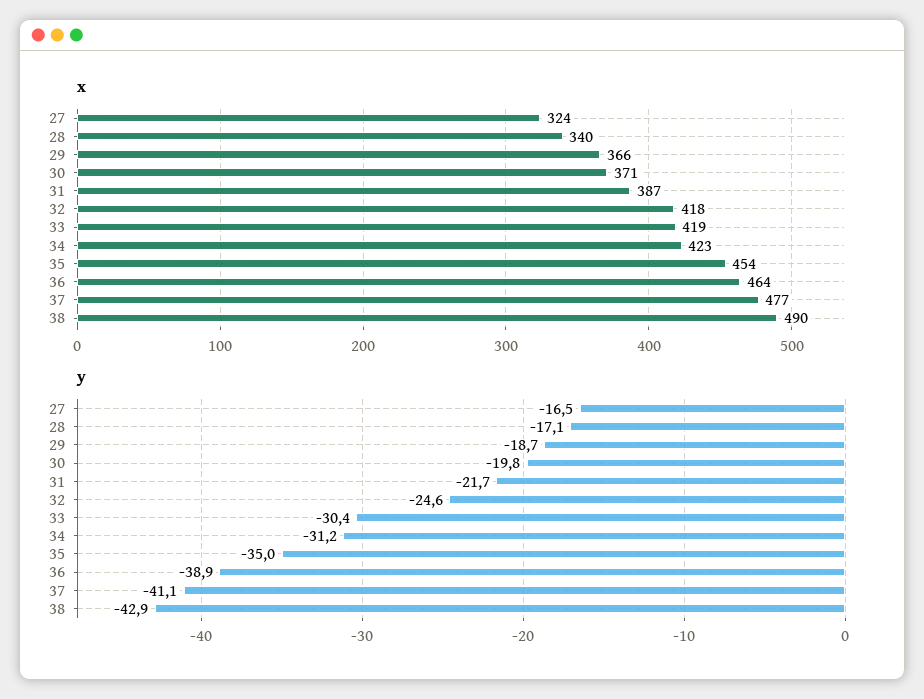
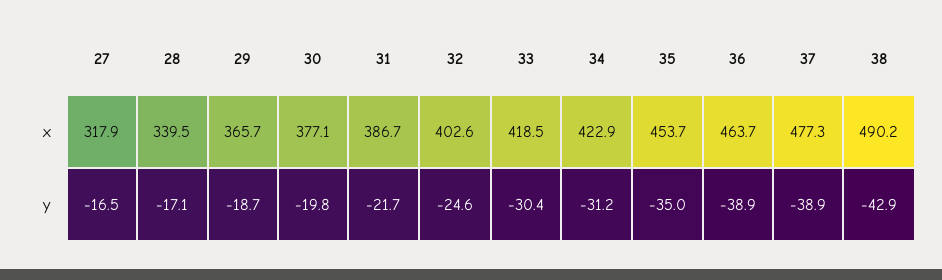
  {
    "x": {
-     "27": 324,
+     "27": 317.9,
      "28": 339.5,
      "29": 365.7,
-     "30": 371,
+     "30": 377.1,
      "31": 386.7,
-     "32": 418,
+     "32": 402.6,
      "33": 418.5,
      "34": 422.9,
      "35": 453.7,
      "36": 463.7,
      "37": 477.3,
      "38": 490.2
    },
    "y": {
      "27": -16.5,
      "28": -17.1,
      "29": -18.7,
      "30": -19.8,
      "31": -21.7,
      "32": -24.6,
      "33": -30.4,
      "34": -31.2,
      "35": -35,
      "36": -38.9,
-     "37": -41.1,
+     "37": -38.9,
      "38": -42.9
    }
  }

